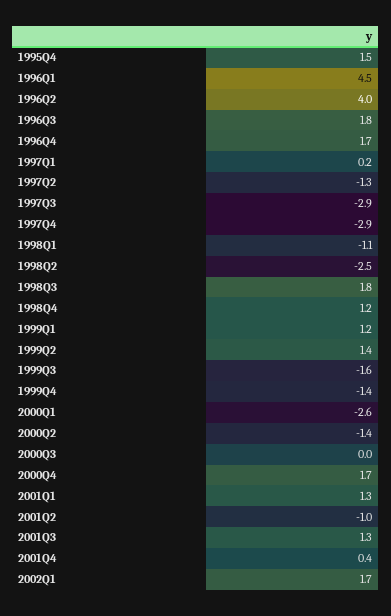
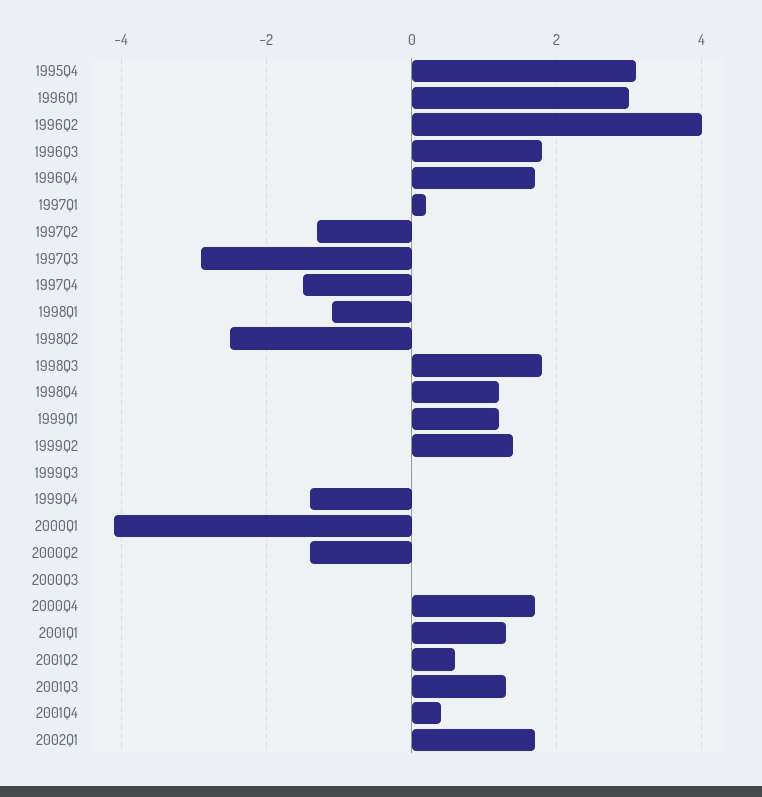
  {
-   "1995Q4": 1.5,
+   "1995Q4": 3,
-   "1996Q1": 4.5,
+   "1996Q1": 3,
    "1996Q2": 4,
    "1996Q3": 1.8,
    "1996Q4": 1.7,
    "1997Q1": 0.2,
    "1997Q2": -1.3,
    "1997Q3": -2.9,
-   "1997Q4": -2.9,
+   "1997Q4": -1.5,
    "1998Q1": -1.1,
    "1998Q2": -2.5,
    "1998Q3": 1.8,
    "1998Q4": 1.2,
    "1999Q1": 1.2,
    "1999Q2": 1.4,
-   "1999Q3": -1.6,
+   "1999Q3": 0,
    "1999Q4": -1.4,
-   "2000Q1": -2.6,
+   "2000Q1": -4,
    "2000Q2": -1.4,
    "2000Q3": 0,
    "2000Q4": 1.7,
    "2001Q1": 1.3,
-   "2001Q2": -1,
+   "2001Q2": 0.5,
    "2001Q3": 1.3,
    "2001Q4": 0.4,
    "2002Q1": 1.7
  }

